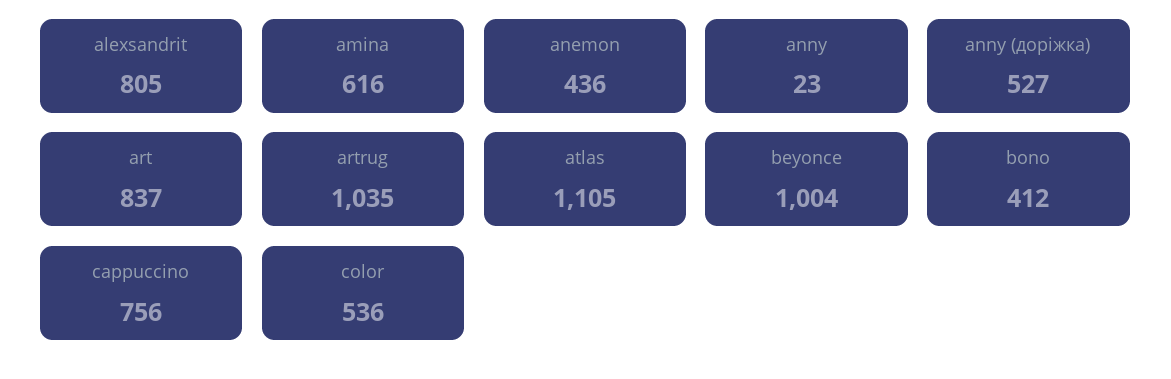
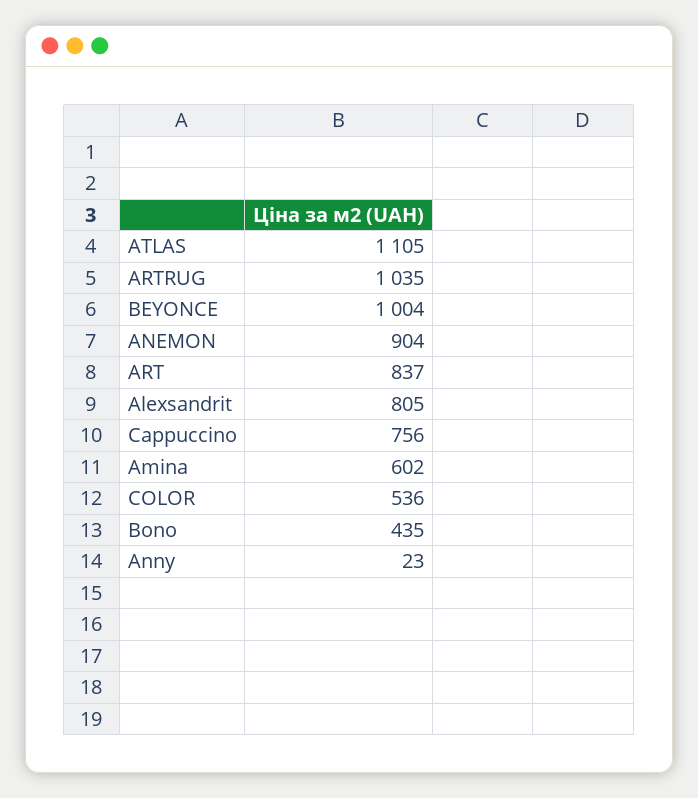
  {
    "alexsandrit": 805,
-   "amina": 616,
+   "amina": 602,
-   "anemon": 436,
+   "anemon": 904,
    "anny": 23,
-   "anny (доріжка)": 527,
    "art": 837,
    "artrug": 1035,
    "atlas": 1105,
    "beyonce": 1004,
-   "bono": 412,
+   "bono": 435,
    "cappuccino": 756,
    "color": 536
  }

